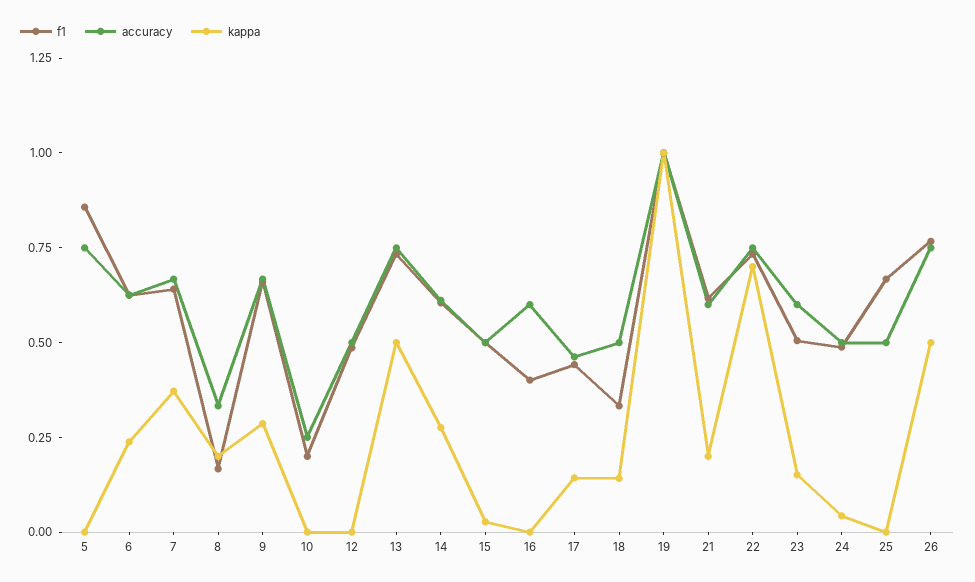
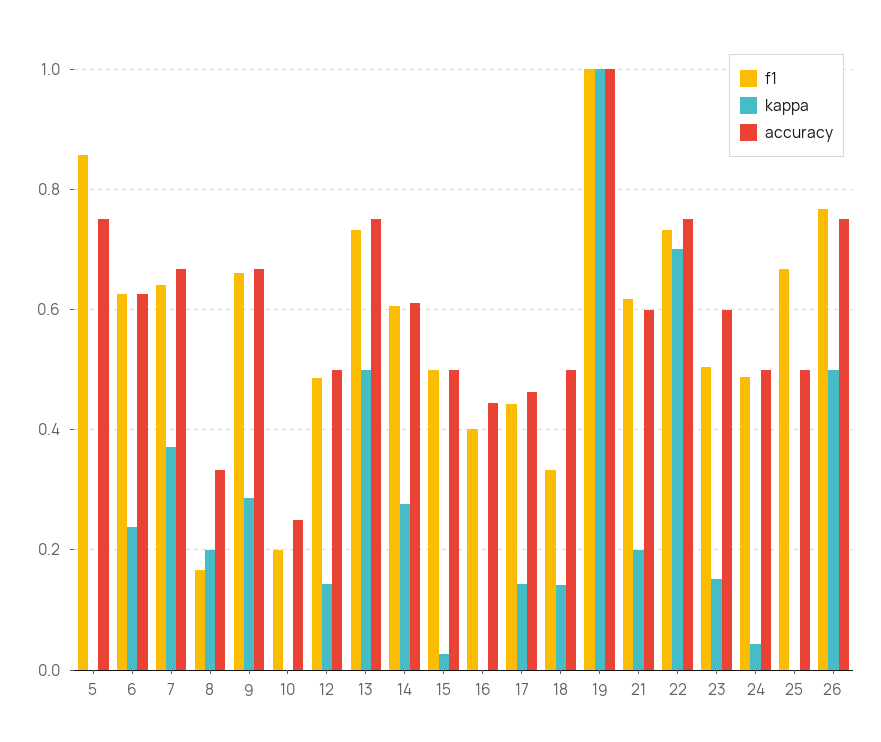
  {
    "f1": {
      "5": 0.86,
      "6": 0.62,
      "7": 0.64,
      "8": 0.16,
      "9": 0.66,
      "10": 0.2,
      "12": 0.48,
      "13": 0.74,
      "14": 0.6,
      "15": 0.5,
      "16": 0.4,
      "17": 0.44,
      "18": 0.34,
      "19": 1,
      "21": 0.62,
      "22": 0.74,
      "23": 0.5,
      "24": 0.48,
      "25": 0.66,
      "26": 0.76
    },
    "accuracy": {
      "5": 0.76,
      "6": 0.62,
      "7": 0.66,
      "8": 0.34,
      "9": 0.66,
      "10": 0.26,
      "12": 0.5,
      "13": 0.76,
      "14": 0.62,
      "15": 0.5,
-     "16": 0.6,
+     "16": 0.44,
      "17": 0.46,
      "18": 0.5,
      "19": 1,
      "21": 0.6,
      "22": 0.76,
      "23": 0.6,
      "24": 0.5,
      "25": 0.5,
      "26": 0.76
    },
    "kappa": {
      "5": 0,
      "6": 0.24,
      "7": 0.38,
      "8": 0.2,
      "9": 0.28,
      "10": 0,
-     "12": 0,
+     "12": 0.14,
      "13": 0.5,
      "14": 0.28,
      "15": 0.02,
      "16": 0,
      "17": 0.14,
      "18": 0.14,
      "19": 1,
      "21": 0.2,
      "22": 0.7,
      "23": 0.16,
      "24": 0.04,
      "25": 0,
      "26": 0.5
    }
  }

